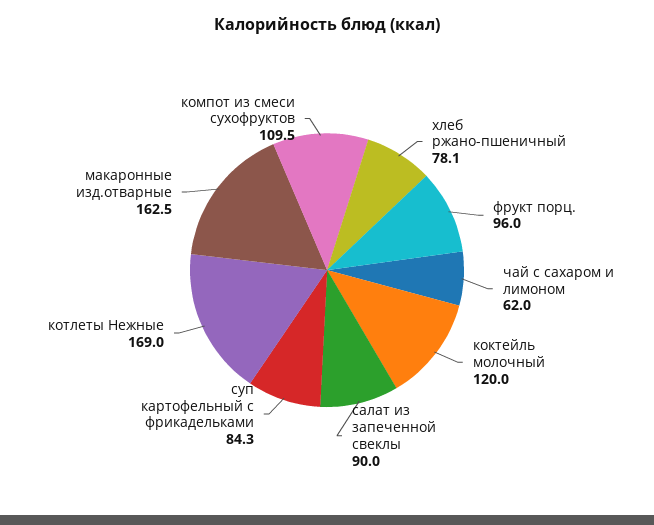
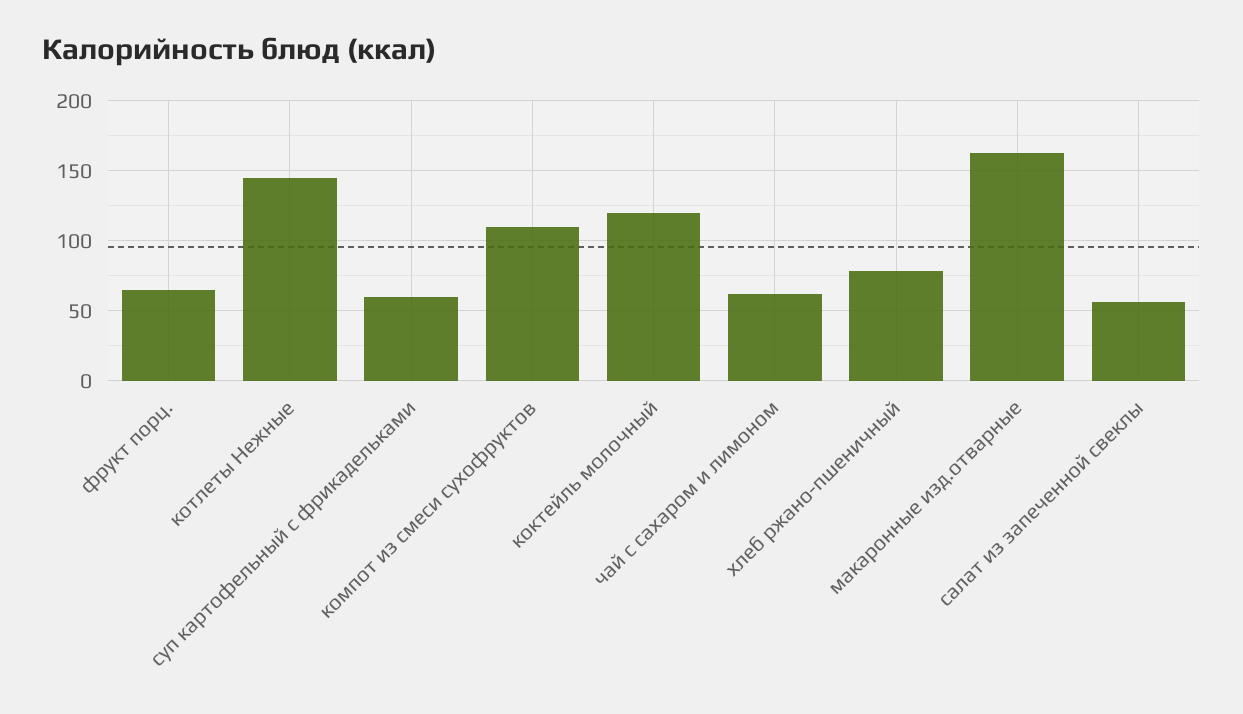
  {
    "хлеб ржано-пшеничный": 78.1,
-   "фрукт порц.": 96,
+   "фрукт порц.": 65,
    "чай с сахаром и лимоном": 62,
    "коктейль молочный": 120,
-   "салат из запеченной свеклы": 90,
+   "салат из запеченной свеклы": 55,
-   "суп картофельный с фрикадельками": 84.3,
+   "суп картофельный с фрикадельками": 60,
-   "котлеты Нежные": 169,
+   "котлеты Нежные": 145,
    "макаронные изд.отварные": 162.5,
    "компот из смеси сухофруктов": 109.5
  }

